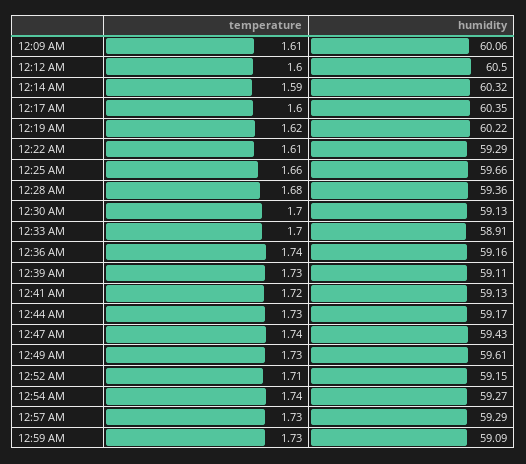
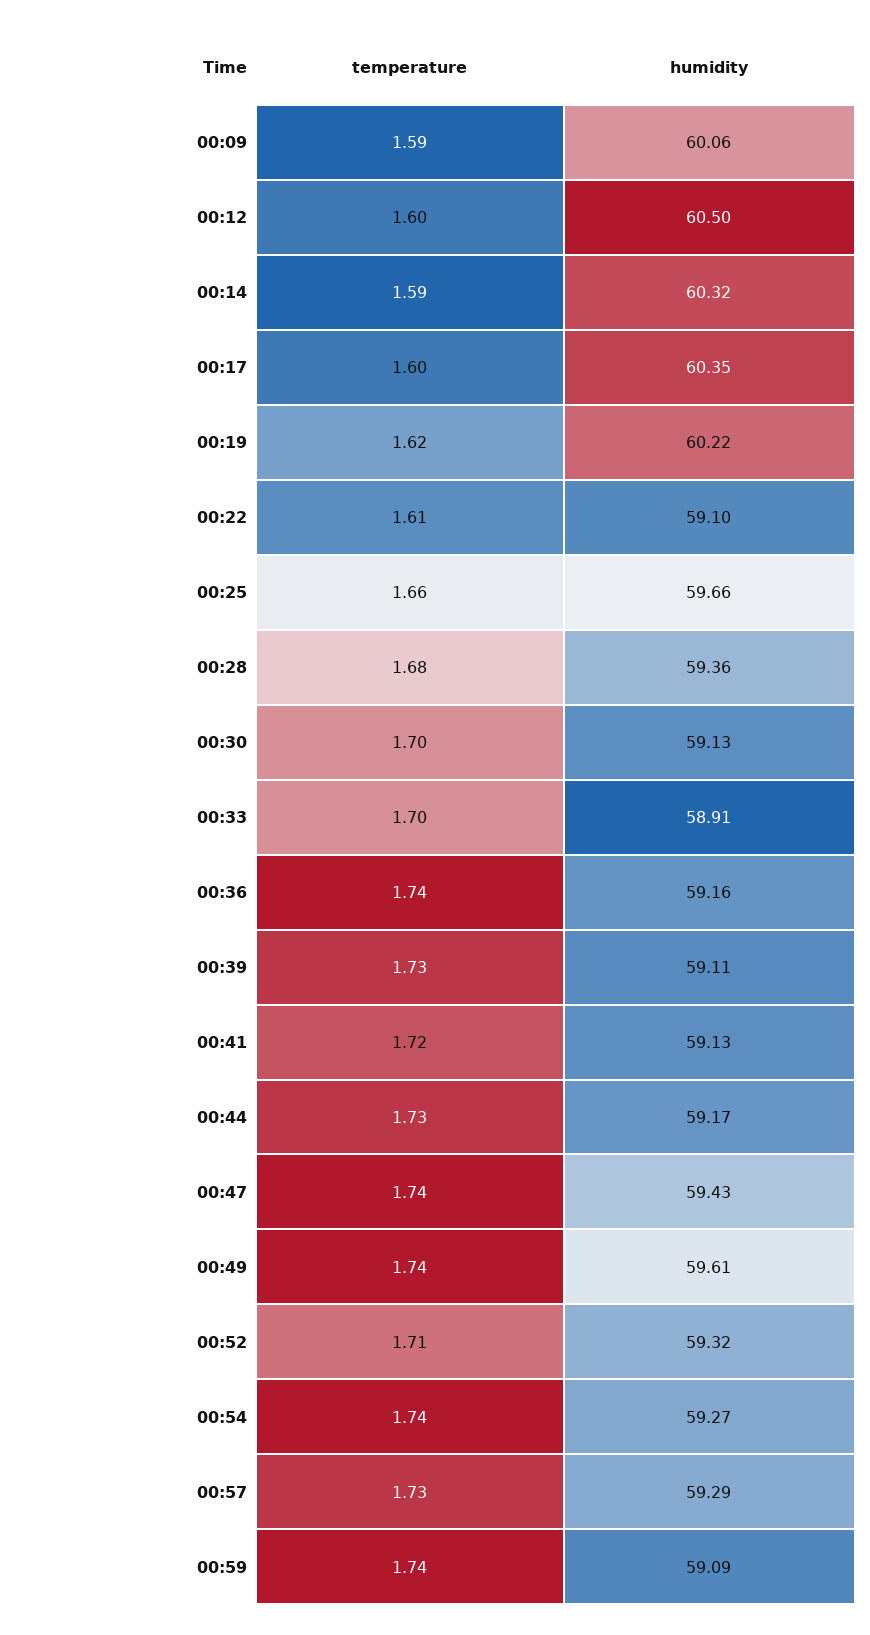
  {
    "temperature": {
-     "12:09 AM": 1.61,
+     "12:09 AM": 1.59,
      "12:12 AM": 1.6,
      "12:14 AM": 1.59,
      "12:17 AM": 1.6,
      "12:19 AM": 1.62,
      "12:22 AM": 1.61,
      "12:25 AM": 1.66,
      "12:28 AM": 1.68,
      "12:30 AM": 1.7,
      "12:33 AM": 1.7,
      "12:36 AM": 1.74,
      "12:39 AM": 1.73,
      "12:41 AM": 1.72,
      "12:44 AM": 1.73,
      "12:47 AM": 1.74,
-     "12:49 AM": 1.73,
+     "12:49 AM": 1.74,
      "12:52 AM": 1.71,
      "12:54 AM": 1.74,
      "12:57 AM": 1.73,
-     "12:59 AM": 1.73
+     "12:59 AM": 1.74
    },
    "humidity": {
      "12:09 AM": 60.06,
      "12:12 AM": 60.5,
      "12:14 AM": 60.32,
      "12:17 AM": 60.35,
      "12:19 AM": 60.22,
-     "12:22 AM": 59.29,
+     "12:22 AM": 59.1,
      "12:25 AM": 59.66,
      "12:28 AM": 59.36,
      "12:30 AM": 59.13,
      "12:33 AM": 58.91,
      "12:36 AM": 59.16,
      "12:39 AM": 59.11,
      "12:41 AM": 59.13,
      "12:44 AM": 59.17,
      "12:47 AM": 59.43,
      "12:49 AM": 59.61,
-     "12:52 AM": 59.15,
+     "12:52 AM": 59.32,
      "12:54 AM": 59.27,
      "12:57 AM": 59.29,
      "12:59 AM": 59.09
    }
  }

